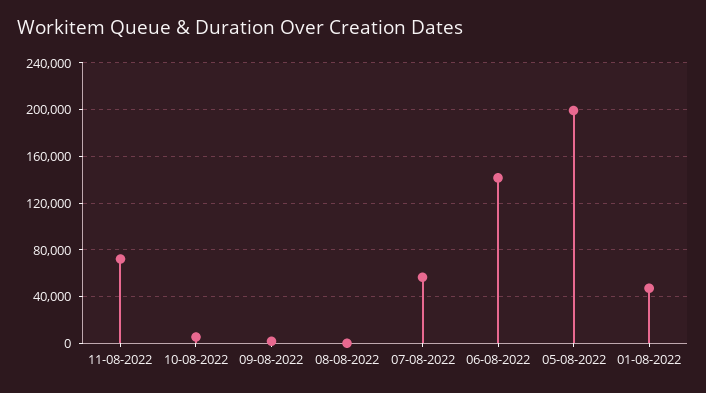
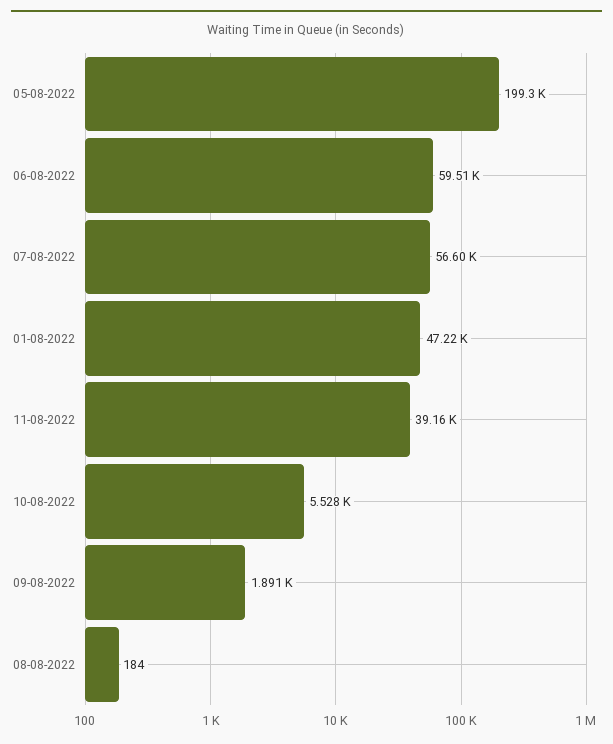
  {
-   "11-08-2022": 70000,
+   "11-08-2022": 39160,
    "10-08-2022": 5528,
    "09-08-2022": 1891,
    "08-08-2022": 184,
    "07-08-2022": 56600,
-   "06-08-2022": 140000,
+   "06-08-2022": 59510,
    "05-08-2022": 199300,
    "01-08-2022": 47220
  }

